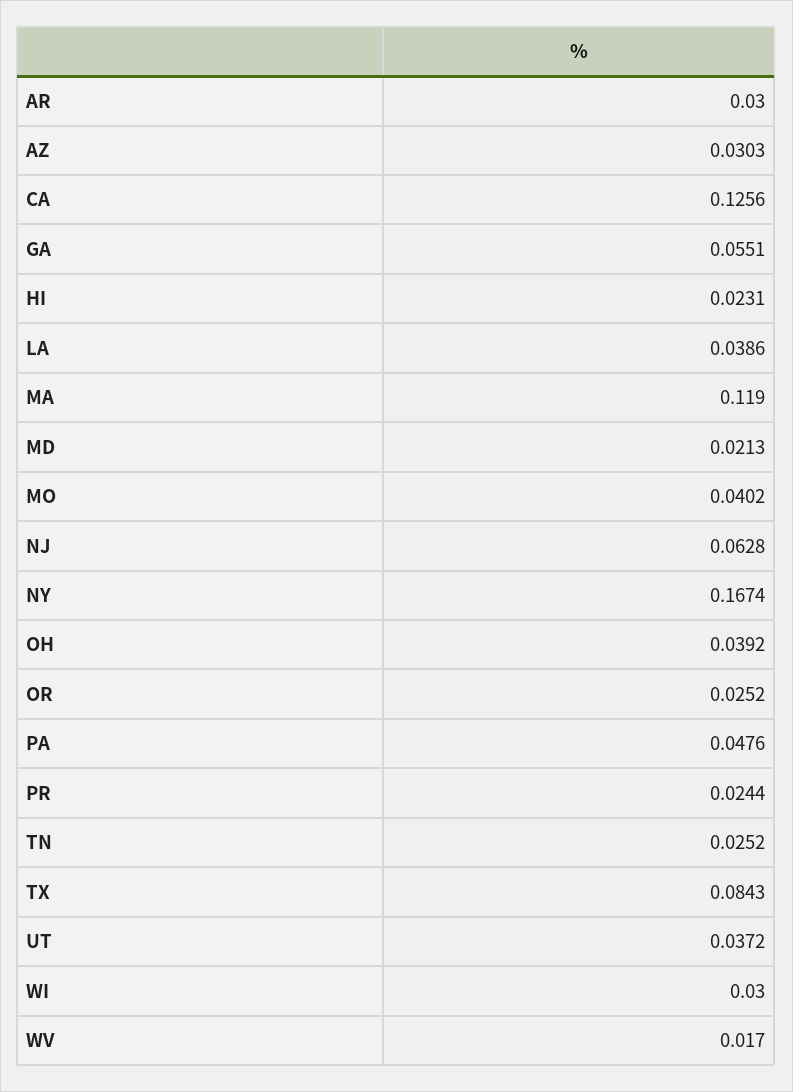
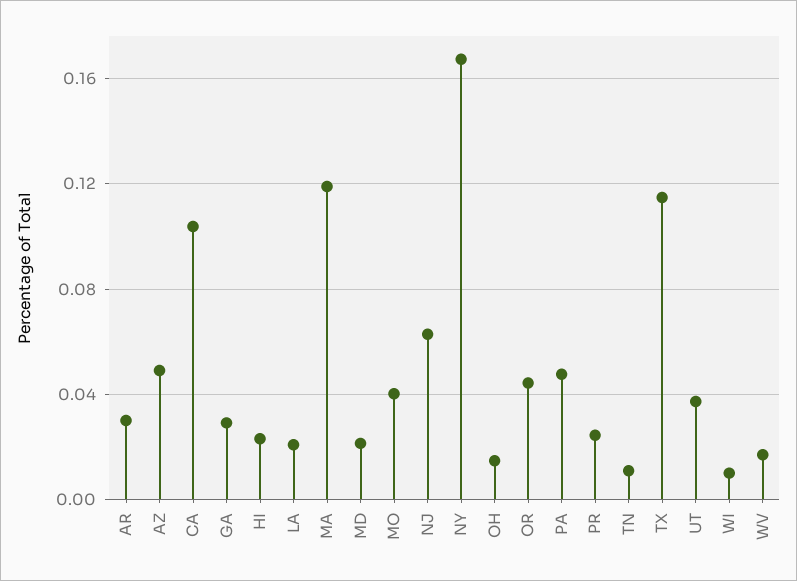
  {
    "AR": 0.03,
-   "AZ": 0.0303,
+   "AZ": 0.05,
-   "CA": 0.1256,
+   "CA": 0.105,
-   "GA": 0.0551,
+   "GA": 0.03,
    "HI": 0.0231,
-   "LA": 0.0386,
+   "LA": 0.02,
    "MA": 0.119,
    "MD": 0.0213,
    "MO": 0.0402,
    "NJ": 0.0628,
    "NY": 0.1674,
-   "OH": 0.0392,
+   "OH": 0.015,
-   "OR": 0.0252,
+   "OR": 0.045,
    "PA": 0.0476,
    "PR": 0.0244,
-   "TN": 0.0252,
+   "TN": 0.01,
-   "TX": 0.0843,
+   "TX": 0.115,
    "UT": 0.0372,
-   "WI": 0.03,
+   "WI": 0.01,
    "WV": 0.017
  }

